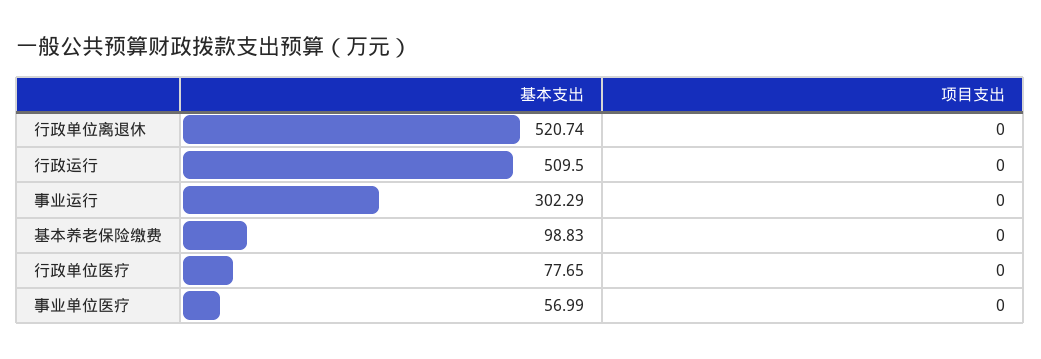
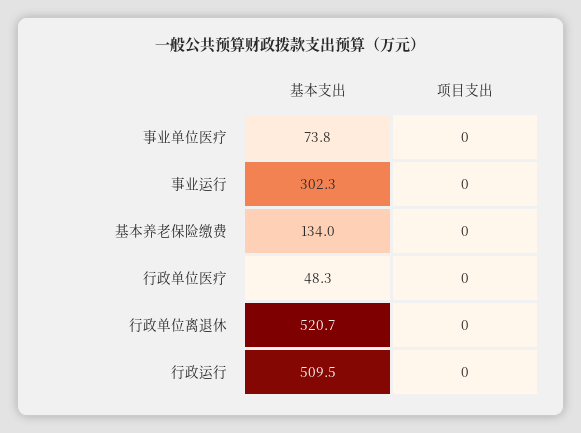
  {
    "基本支出": {
      "行政单位离退休": 520.74,
      "行政运行": 509.5,
      "事业运行": 302.29,
-     "基本养老保险缴费": 98.83,
+     "基本养老保险缴费": 134,
-     "行政单位医疗": 77.65,
+     "行政单位医疗": 48.3,
-     "事业单位医疗": 56.99
+     "事业单位医疗": 73.8
    },
    "项目支出": {
      "行政单位离退休": 0,
      "行政运行": 0,
      "事业运行": 0,
      "基本养老保险缴费": 0,
      "行政单位医疗": 0,
      "事业单位医疗": 0
    }
  }

